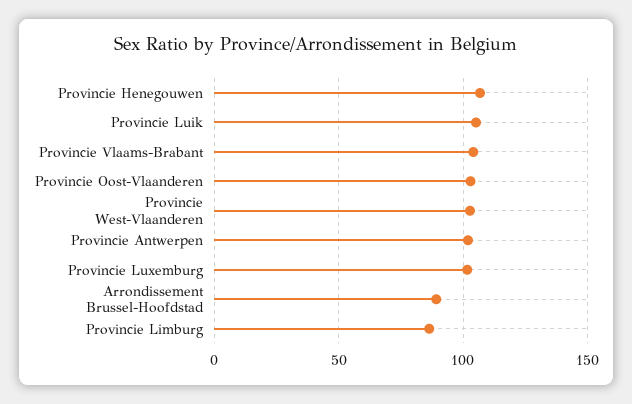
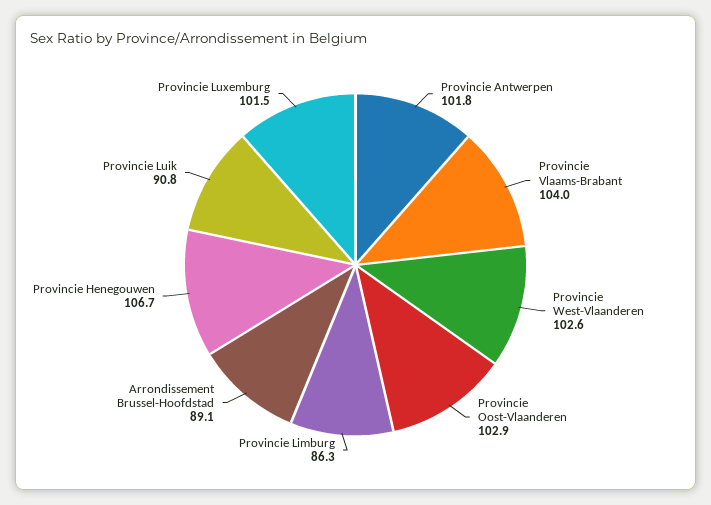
  {
    "Provincie Henegouwen": 106.7,
-   "Provincie Luik": 105,
+   "Provincie Luik": 90.8,
    "Provincie Vlaams-Brabant": 104,
    "Provincie Oost-Vlaanderen": 102.9,
    "Provincie West-Vlaanderen": 102.6,
    "Provincie Antwerpen": 101.8,
    "Provincie Luxemburg": 101.5,
    "Arrondissement Brussel-Hoofdstad": 89.1,
    "Provincie Limburg": 86.3
  }

